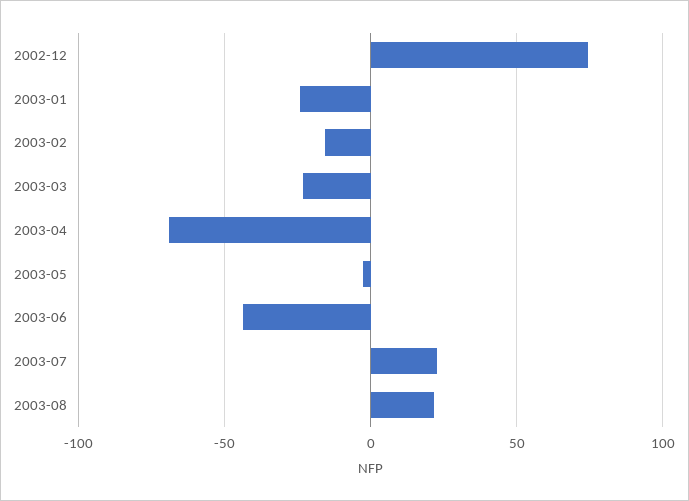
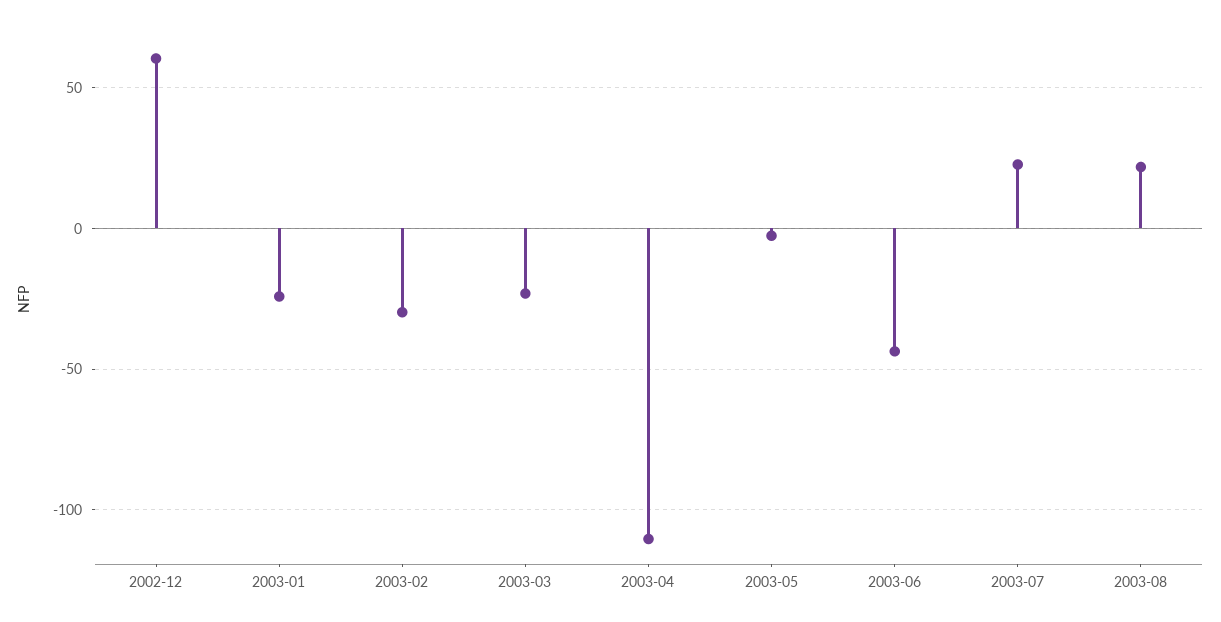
  {
-   "2002-12": 75,
+   "2002-12": 60,
    "2003-01": -25,
-   "2003-02": -15,
+   "2003-02": -30,
    "2003-03": -25,
-   "2003-04": -70,
+   "2003-04": -110,
    "2003-05": -5,
    "2003-06": -45,
    "2003-07": 25,
    "2003-08": 20
  }

